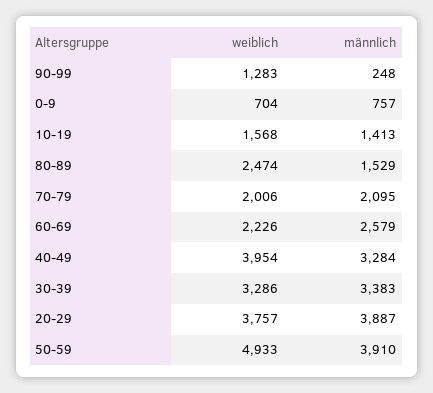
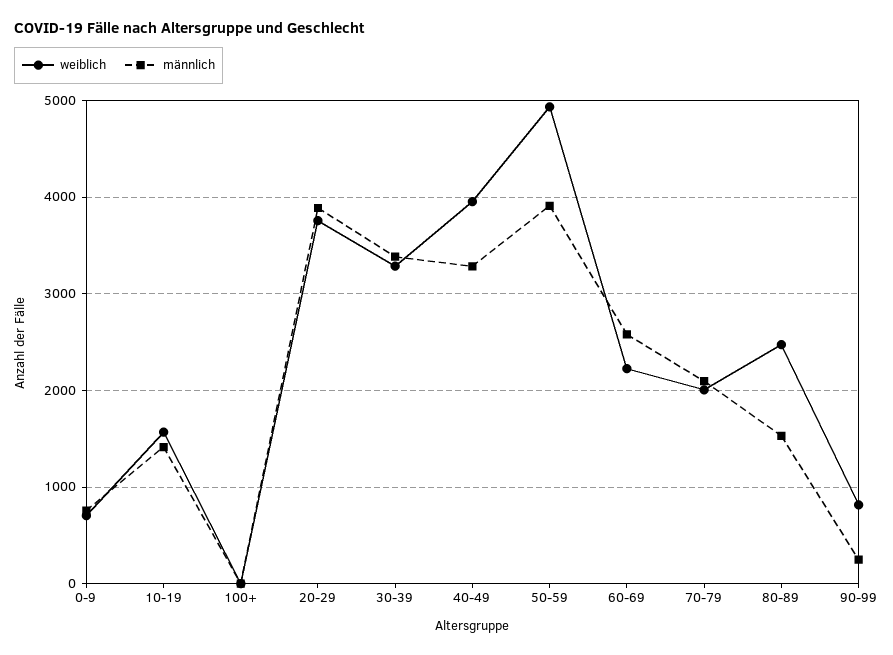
  {
    "weiblich": {
-     "90-99": 1283,
+     "90-99": 800,
      "0-9": 704,
      "10-19": 1568,
      "80-89": 2474,
      "70-79": 2006,
      "60-69": 2226,
      "40-49": 3954,
      "30-39": 3286,
      "20-29": 3757,
-     "50-59": 4933
+     "50-59": 4933,
+     "100+": 0
    },
    "männlich": {
      "90-99": 248,
      "0-9": 757,
      "10-19": 1413,
      "80-89": 1529,
      "70-79": 2095,
      "60-69": 2579,
      "40-49": 3284,
      "30-39": 3383,
      "20-29": 3887,
-     "50-59": 3910
+     "50-59": 3910,
+     "100+": 0
    }
  }

